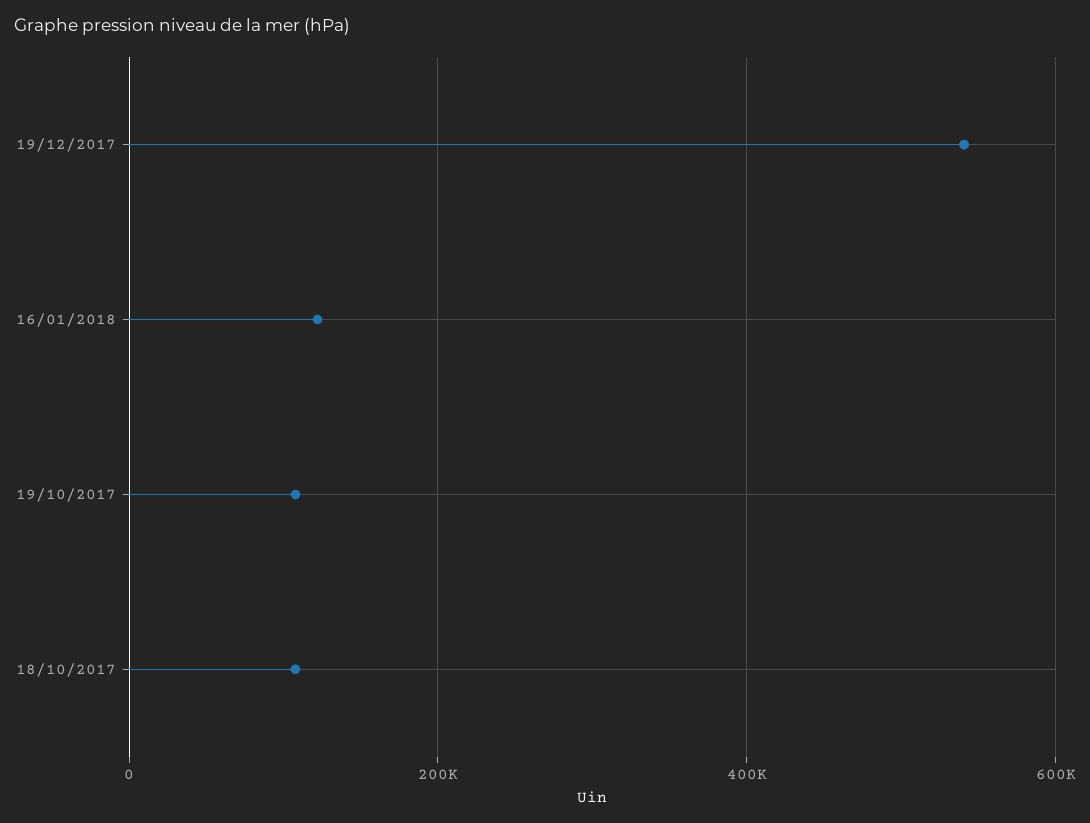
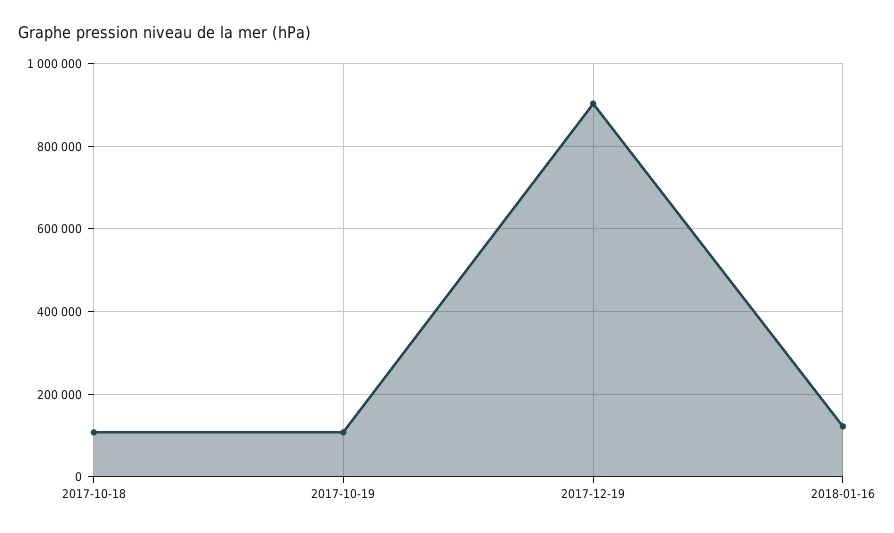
  {
-   "19/12/2017": 540000,
+   "19/12/2017": 900000,
    "16/01/2018": 120000,
    "19/10/2017": 100000,
    "18/10/2017": 100000
  }

